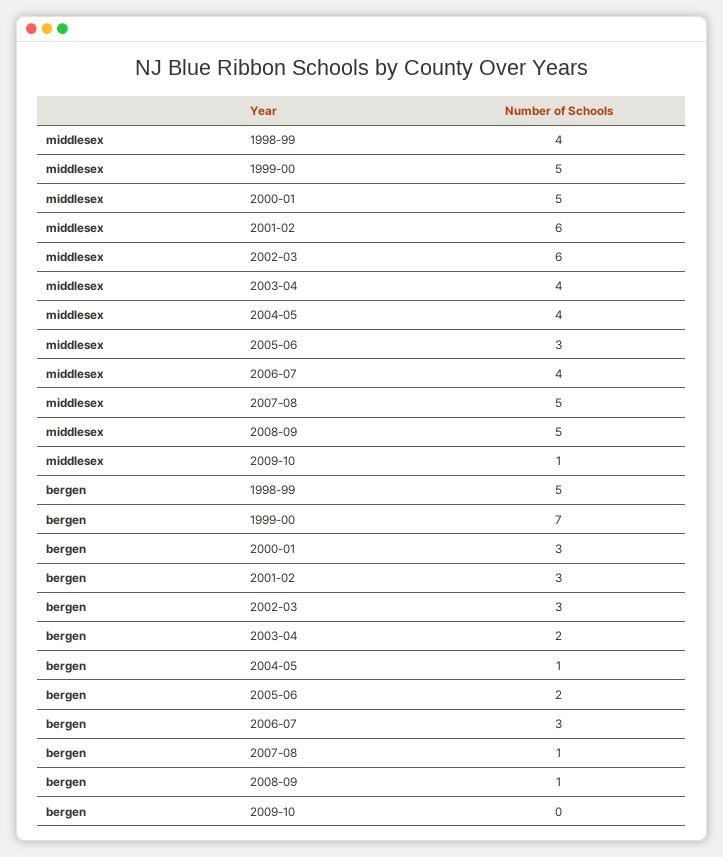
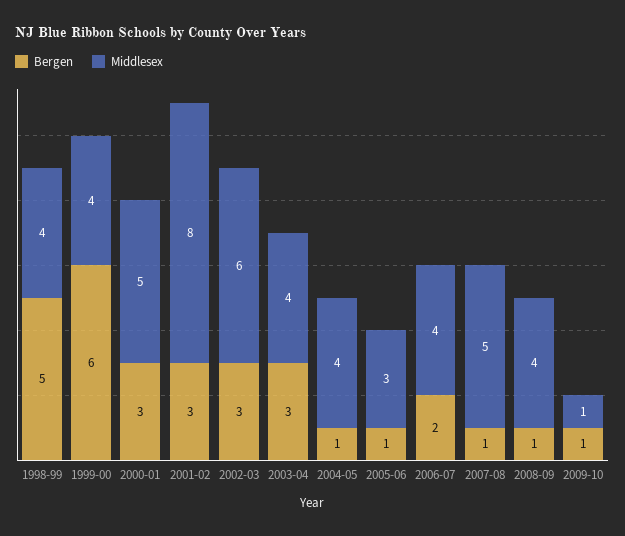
  {
    "middlesex": {
      "1998-99": 4,
-     "1999-00": 5,
+     "1999-00": 4,
      "2000-01": 5,
-     "2001-02": 6,
+     "2001-02": 8,
      "2002-03": 6,
      "2003-04": 4,
      "2004-05": 4,
      "2005-06": 3,
      "2006-07": 4,
      "2007-08": 5,
-     "2008-09": 5,
+     "2008-09": 4,
      "2009-10": 1
    },
    "bergen": {
      "1998-99": 5,
-     "1999-00": 7,
+     "1999-00": 6,
      "2000-01": 3,
      "2001-02": 3,
      "2002-03": 3,
-     "2003-04": 2,
+     "2003-04": 3,
      "2004-05": 1,
-     "2005-06": 2,
+     "2005-06": 1,
-     "2006-07": 3,
+     "2006-07": 2,
      "2007-08": 1,
      "2008-09": 1,
-     "2009-10": 0
+     "2009-10": 1
    }
  }

